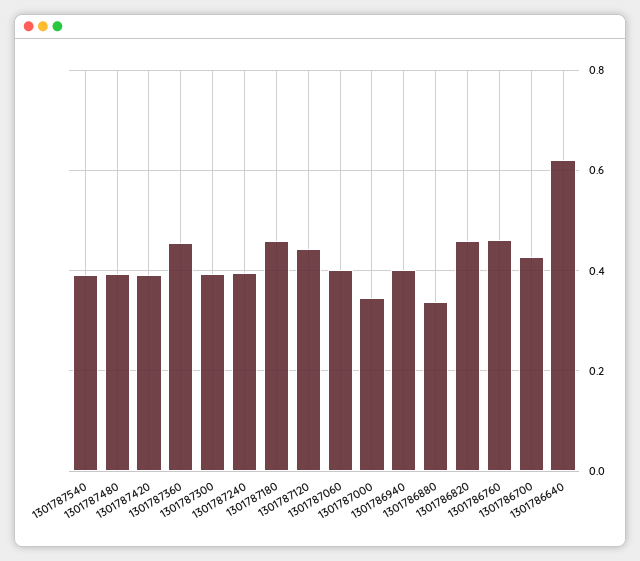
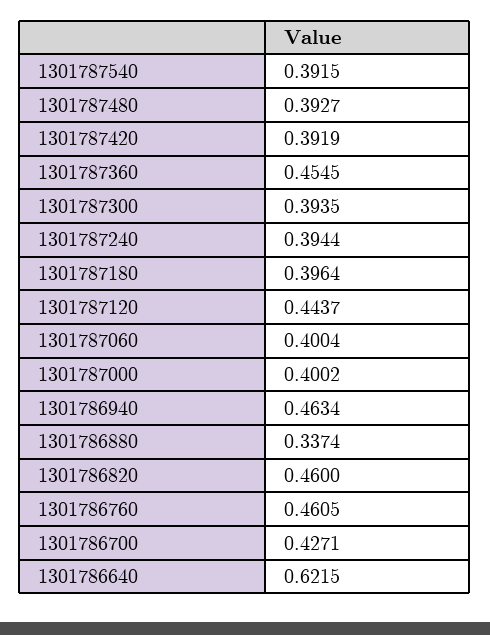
  {
    "1301787540": 0.3915,
    "1301787480": 0.3927,
    "1301787420": 0.3919,
    "1301787360": 0.4545,
    "1301787300": 0.3935,
    "1301787240": 0.3944,
-   "1301787180": 0.46,
+   "1301787180": 0.3964,
    "1301787120": 0.4437,
    "1301787060": 0.4004,
-   "1301787000": 0.34,
+   "1301787000": 0.4002,
-   "1301786940": 0.4,
+   "1301786940": 0.4634,
    "1301786880": 0.3374,
    "1301786820": 0.46,
    "1301786760": 0.4605,
    "1301786700": 0.4271,
    "1301786640": 0.6215
  }

